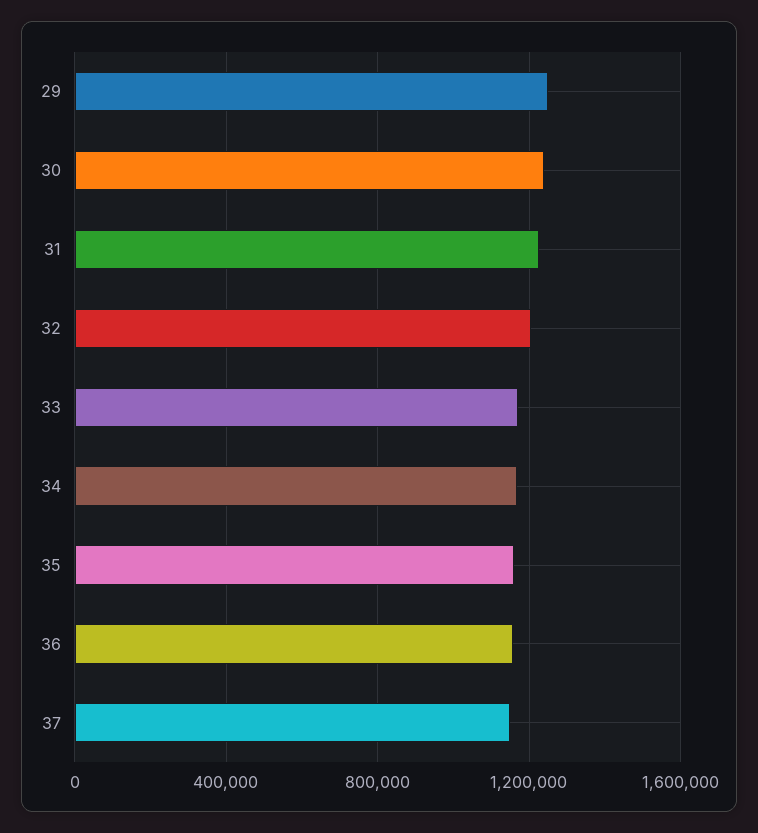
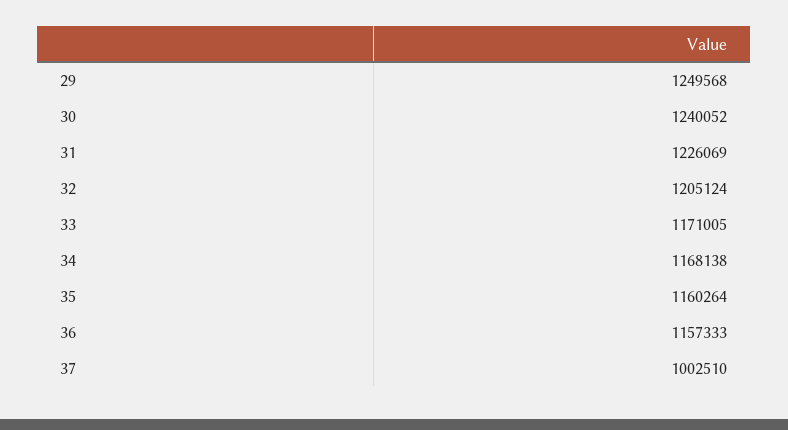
  {
    "29": 1249568,
    "30": 1240052,
    "31": 1226069,
    "32": 1205124,
    "33": 1171005,
    "34": 1168138,
    "35": 1160264,
    "36": 1157333,
-   "37": 1150000
+   "37": 1002510
  }

